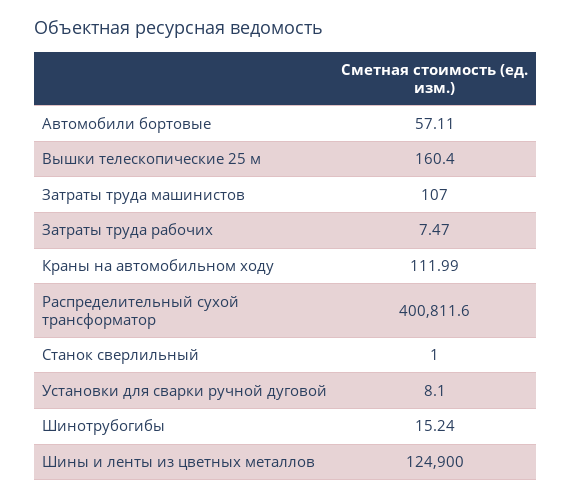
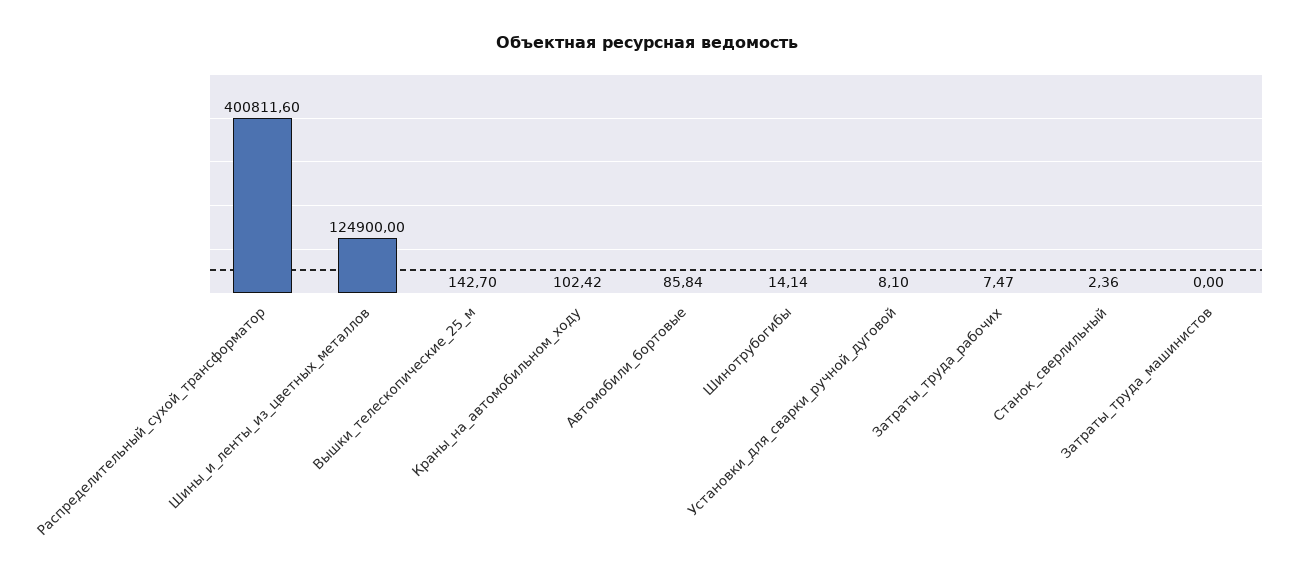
  {
-   "Автомобили бортовые": 57.11,
+   "Автомобили бортовые": 85.84,
-   "Вышки телескопические 25 м": 160.4,
+   "Вышки телескопические 25 м": 142.7,
-   "Затраты труда машинистов": 107,
+   "Затраты труда машинистов": 0,
    "Затраты труда рабочих": 7.47,
-   "Краны на автомобильном ходу": 111.99,
+   "Краны на автомобильном ходу": 102.42,
    "Распределительный сухой трансформатор": 400811.6,
-   "Станок сверлильный": 1,
+   "Станок сверлильный": 2.36,
    "Установки для сварки ручной дуговой": 8.1,
-   "Шинотрубогибы": 15.24,
+   "Шинотрубогибы": 14.14,
    "Шины и ленты из цветных металлов": 124900
  }

